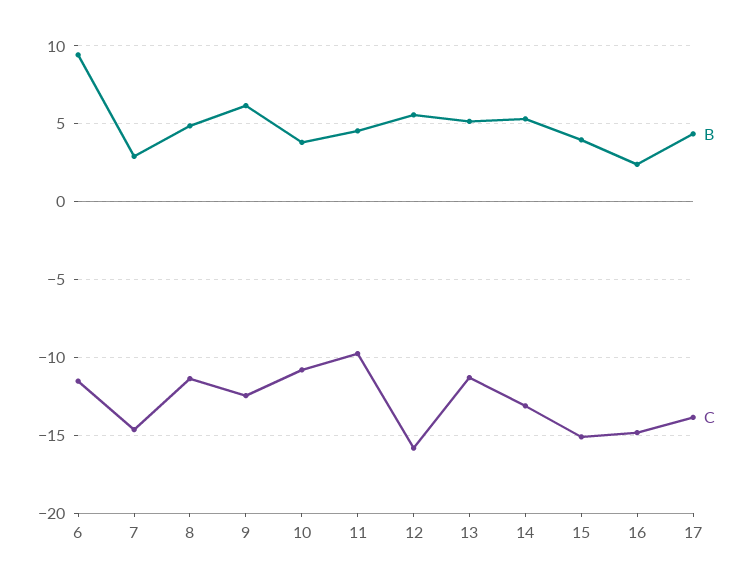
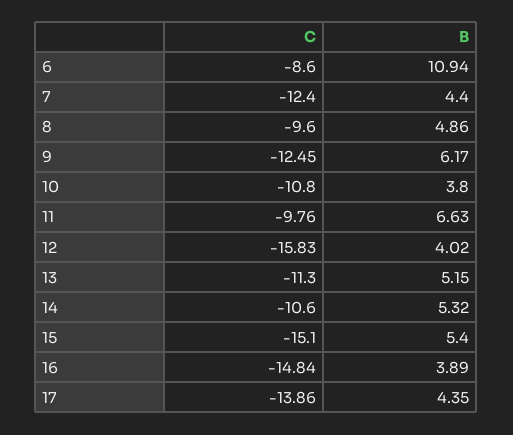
  {
    "B": {
-     "6": 9.5,
+     "6": 10.94,
-     "7": 3,
+     "7": 4.4,
      "8": 4.86,
      "9": 6.17,
      "10": 3.8,
-     "11": 4.5,
+     "11": 6.63,
-     "12": 5.5,
+     "12": 4.02,
      "13": 5.15,
      "14": 5.32,
-     "15": 4,
+     "15": 5.4,
-     "16": 2.5,
+     "16": 3.89,
      "17": 4.35
    },
    "C": {
-     "6": -11.5,
+     "6": -8.6,
-     "7": -14.5,
+     "7": -12.4,
-     "8": -11.5,
+     "8": -9.6,
      "9": -12.45,
      "10": -10.8,
      "11": -9.76,
      "12": -15.83,
      "13": -11.3,
-     "14": -13,
+     "14": -10.6,
      "15": -15.1,
      "16": -14.84,
      "17": -13.86
    }
  }

